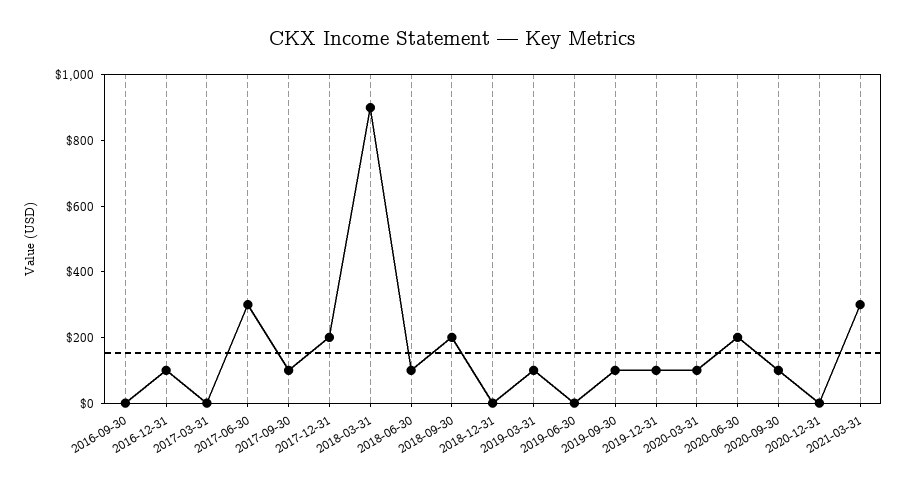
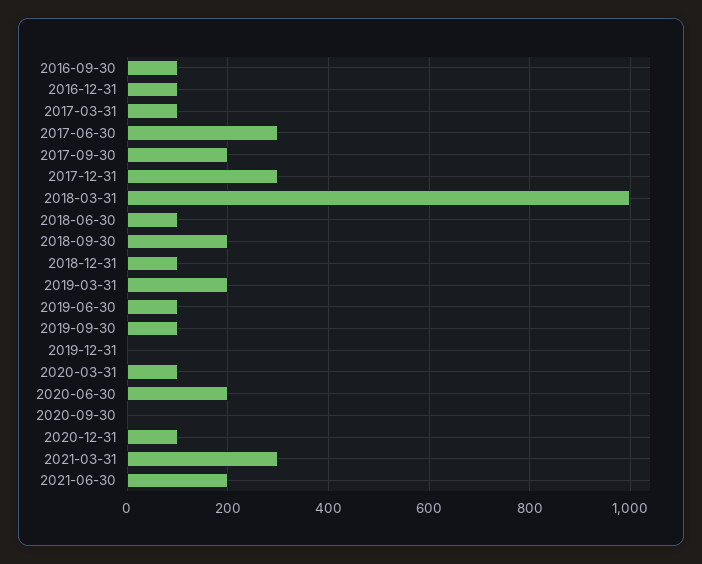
  {
-   "2016-09-30": 0,
+   "2016-09-30": 100,
    "2016-12-31": 100,
-   "2017-03-31": 0,
+   "2017-03-31": 100,
    "2017-06-30": 300,
-   "2017-09-30": 100,
+   "2017-09-30": 200,
-   "2017-12-31": 200,
+   "2017-12-31": 300,
-   "2018-03-31": 900,
+   "2018-03-31": 1000,
    "2018-06-30": 100,
    "2018-09-30": 200,
-   "2018-12-31": 0,
+   "2018-12-31": 100,
-   "2019-03-31": 100,
+   "2019-03-31": 200,
-   "2019-06-30": 0,
+   "2019-06-30": 100,
    "2019-09-30": 100,
-   "2019-12-31": 100,
+   "2019-12-31": 0,
    "2020-03-31": 100,
    "2020-06-30": 200,
-   "2020-09-30": 100,
+   "2020-09-30": 0,
-   "2020-12-31": 0,
+   "2020-12-31": 100,
-   "2021-03-31": 300
+   "2021-03-31": 300,
+   "2021-06-30": 200
  }

